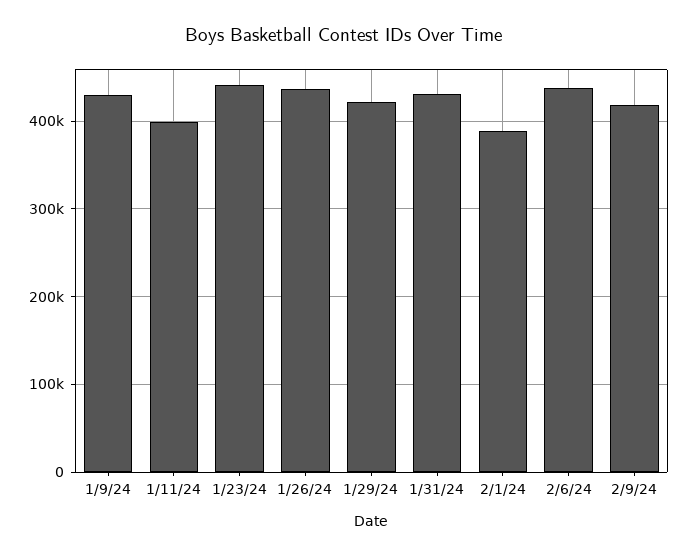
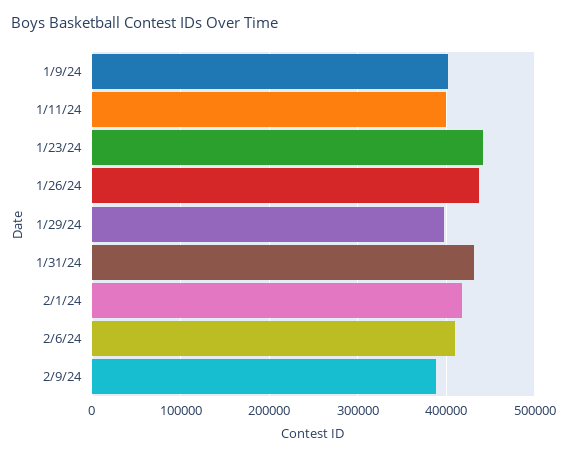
  {
-   "1/9/24": 430000,
+   "1/9/24": 400000,
    "1/11/24": 400000,
    "1/23/24": 440000,
    "1/26/24": 440000,
-   "1/29/24": 420000,
+   "1/29/24": 400000,
    "1/31/24": 430000,
-   "2/1/24": 390000,
+   "2/1/24": 420000,
-   "2/6/24": 440000,
+   "2/6/24": 410000,
-   "2/9/24": 420000
+   "2/9/24": 390000
  }

